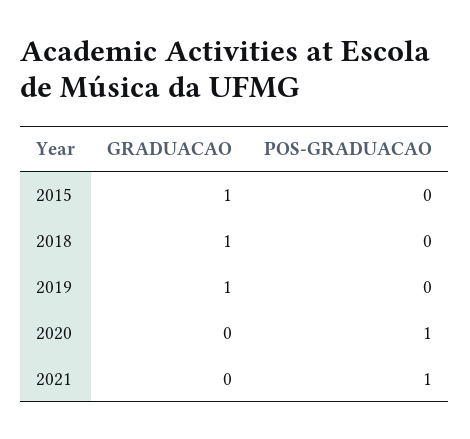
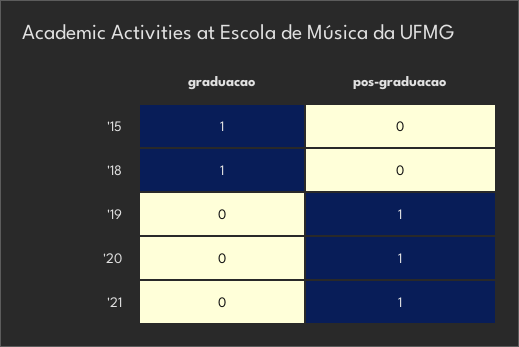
  {
    "GRADUACAO": {
      "2015": 1,
      "2018": 1,
-     "2019": 1,
+     "2019": 0,
      "2020": 0,
      "2021": 0
    },
    "POS-GRADUACAO": {
      "2015": 0,
      "2018": 0,
-     "2019": 0,
+     "2019": 1,
      "2020": 1,
      "2021": 1
    }
  }

